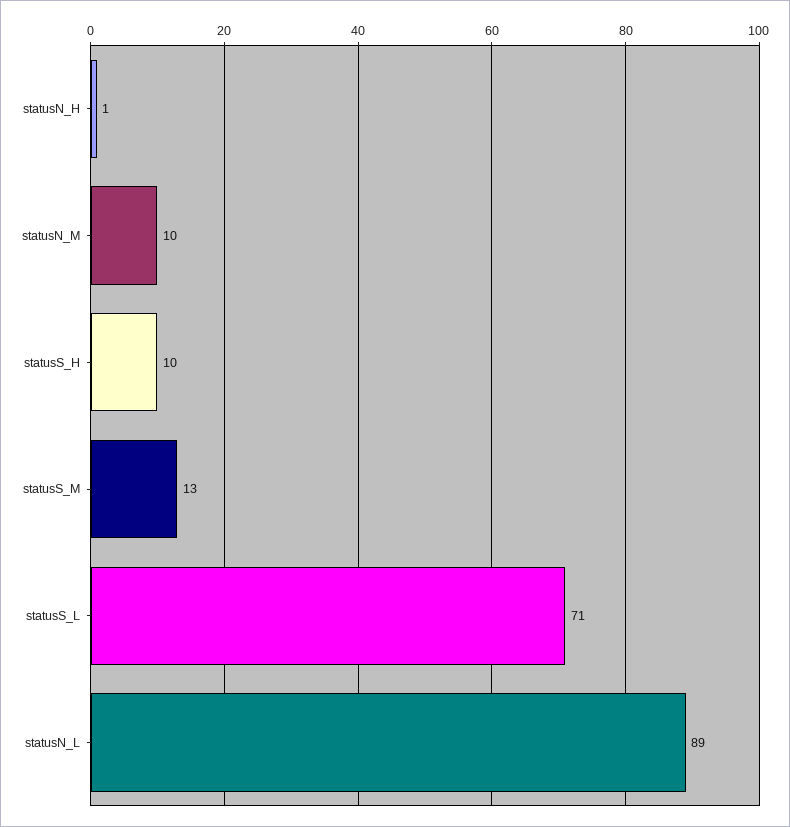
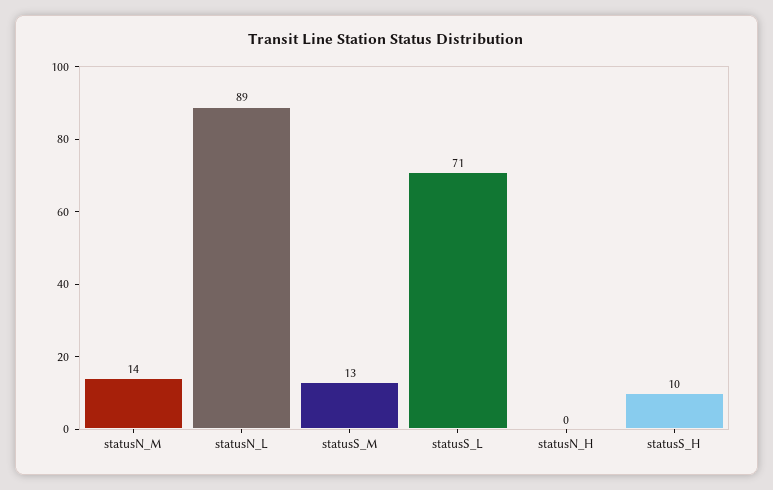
  {
-   "statusN_H": 1,
+   "statusN_H": 0,
-   "statusN_M": 10,
+   "statusN_M": 14,
    "statusS_H": 10,
    "statusS_M": 13,
    "statusS_L": 71,
    "statusN_L": 89
  }

